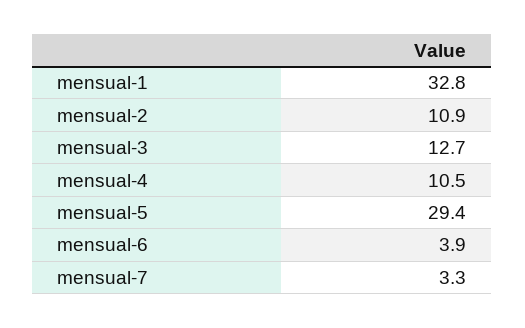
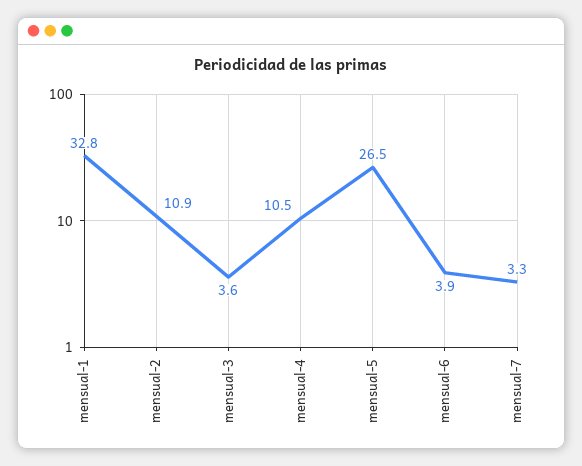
  {
    "mensual-1": 32.8,
    "mensual-2": 10.9,
-   "mensual-3": 12.7,
+   "mensual-3": 3.6,
    "mensual-4": 10.5,
-   "mensual-5": 29.4,
+   "mensual-5": 26.5,
    "mensual-6": 3.9,
    "mensual-7": 3.3
  }

